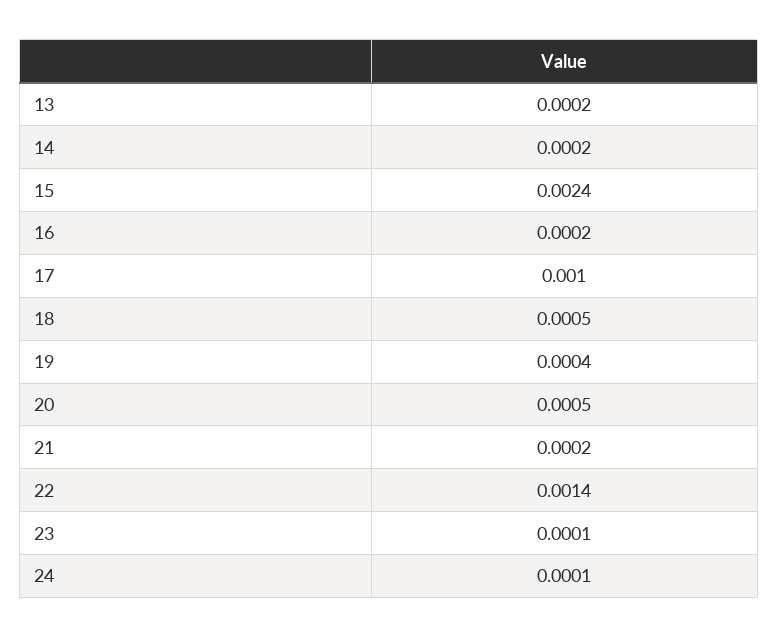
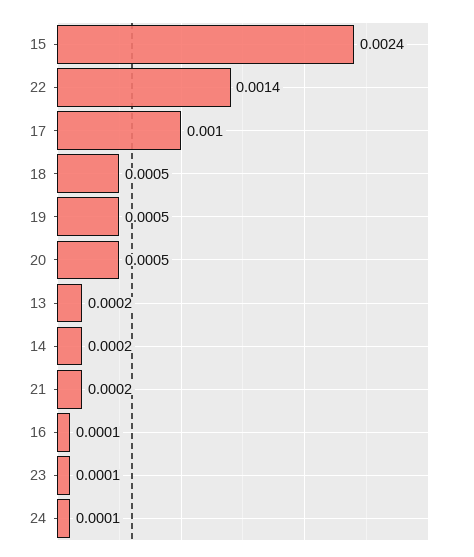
  {
    "13": 0.0002,
    "14": 0.0002,
    "15": 0.0024,
-   "16": 0.0002,
+   "16": 0.0001,
    "17": 0.001,
    "18": 0.0005,
-   "19": 0.0004,
+   "19": 0.0005,
    "20": 0.0005,
    "21": 0.0002,
    "22": 0.0014,
    "23": 0.0001,
    "24": 0.0001
  }

